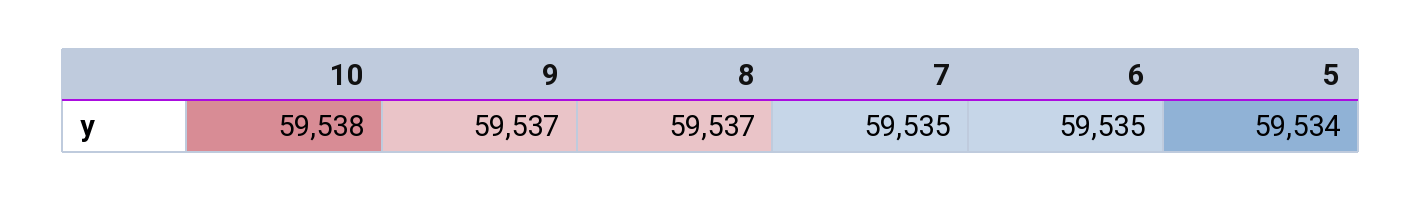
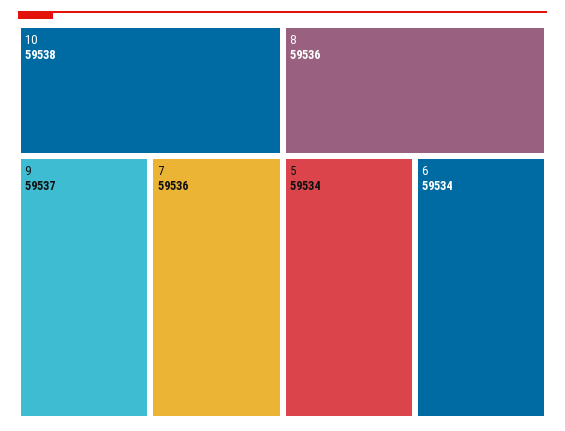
  {
    "10": 59538,
    "9": 59537,
-   "8": 59537,
+   "8": 59536,
-   "7": 59535,
+   "7": 59536,
-   "6": 59535,
+   "6": 59534,
    "5": 59534
  }

